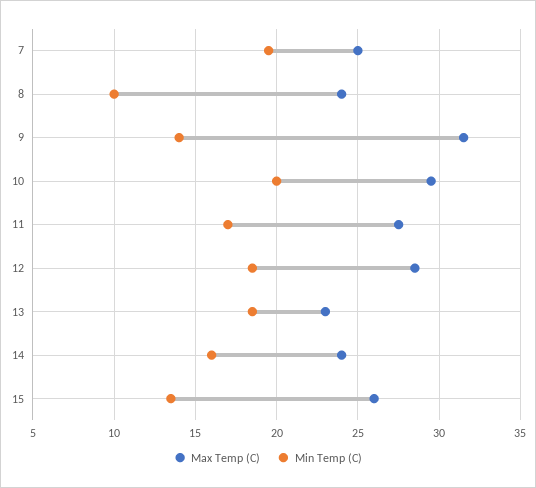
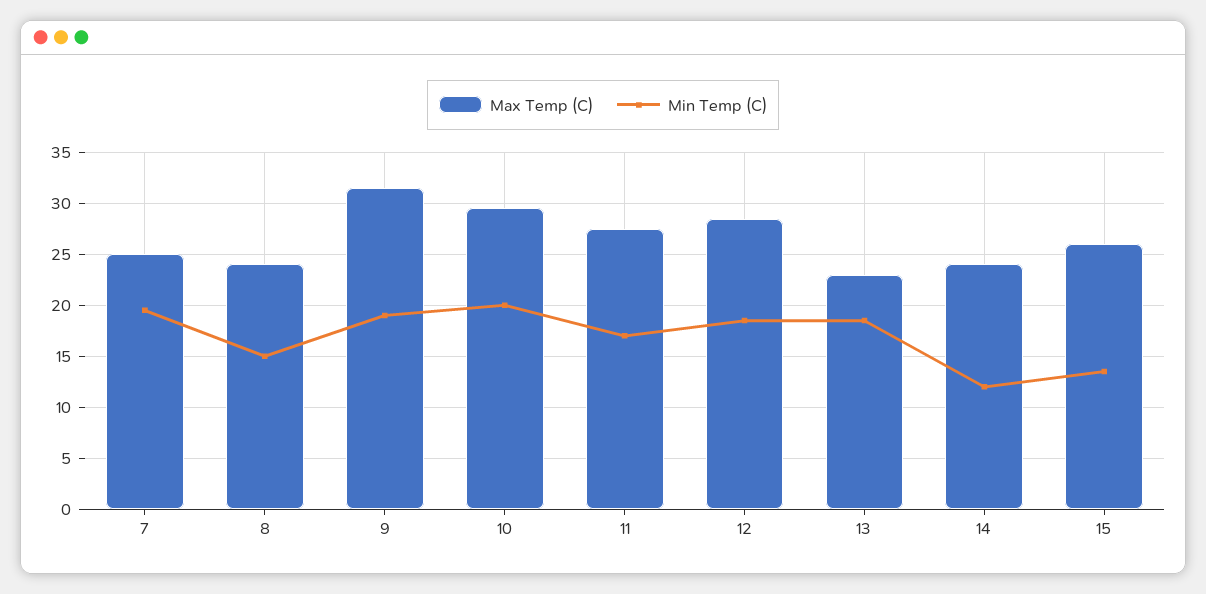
  {
    "Max Temp (C)": {
      "7": 25,
      "8": 24,
      "9": 31.5,
      "10": 29.5,
      "11": 27.5,
      "12": 28.5,
      "13": 23,
      "14": 24,
      "15": 26
    },
    "Min Temp (C)": {
      "7": 19.5,
-     "8": 10,
+     "8": 15,
-     "9": 14,
+     "9": 19,
      "10": 20,
      "11": 17,
      "12": 18.5,
      "13": 18.5,
-     "14": 16,
+     "14": 12,
      "15": 13.5
    }
  }

